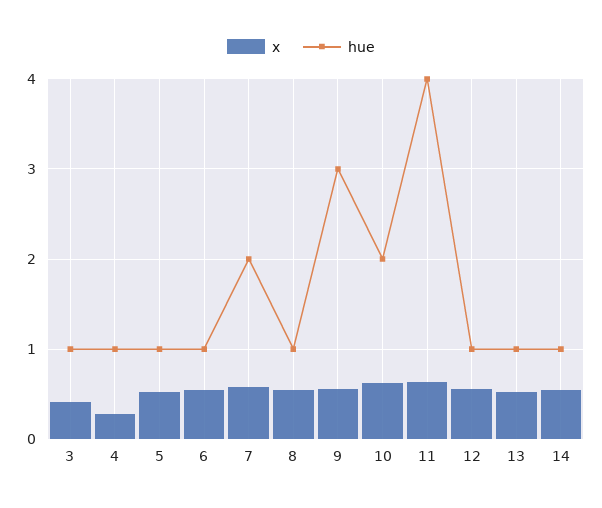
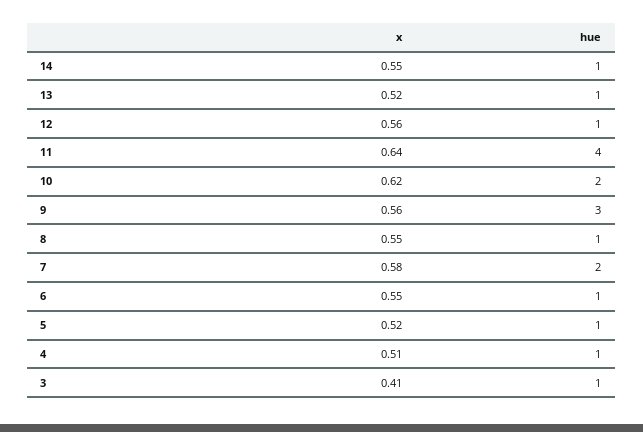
  {
    "x": {
      "3": 0.41,
-     "4": 0.3,
+     "4": 0.51,
      "5": 0.52,
      "6": 0.55,
      "7": 0.58,
      "8": 0.55,
      "9": 0.56,
      "10": 0.62,
      "11": 0.64,
      "12": 0.56,
      "13": 0.52,
      "14": 0.55
    },
    "hue": {
      "3": 1,
      "4": 1,
      "5": 1,
      "6": 1,
      "7": 2,
      "8": 1,
      "9": 3,
      "10": 2,
      "11": 4,
      "12": 1,
      "13": 1,
      "14": 1
    }
  }

